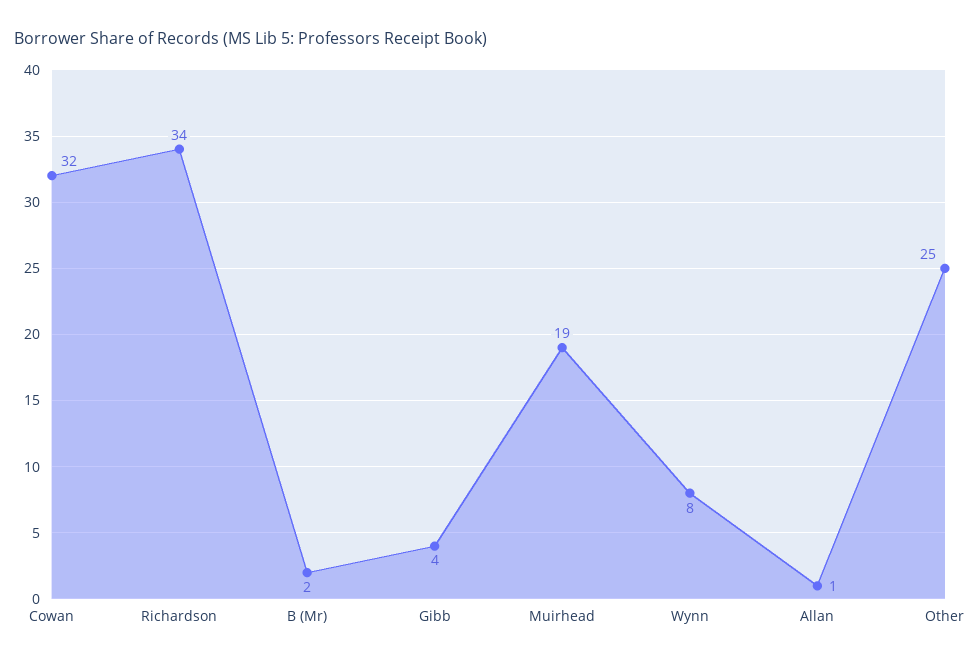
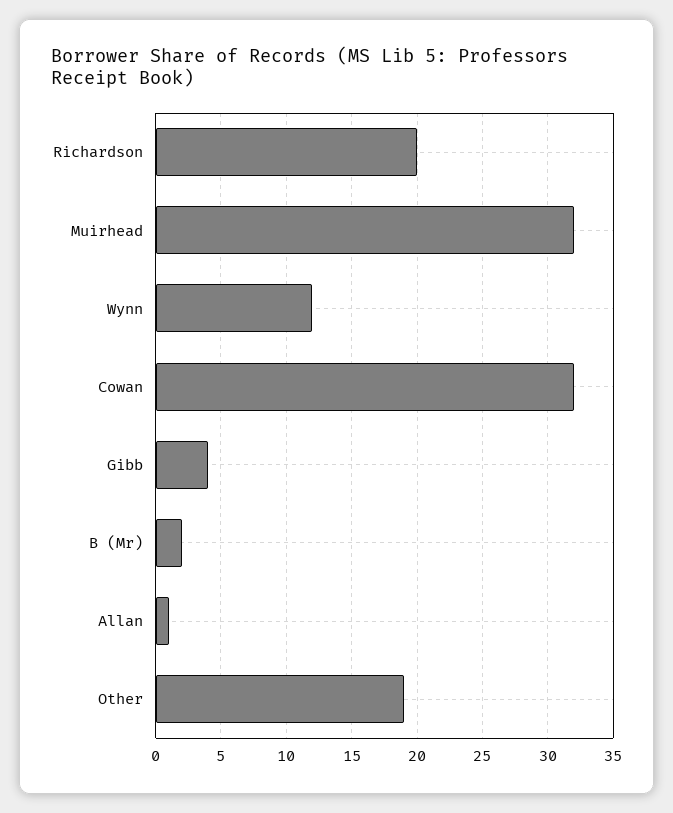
  {
    "Cowan": 32,
-   "Richardson": 34,
+   "Richardson": 20,
    "B (Mr)": 2,
    "Gibb": 4,
-   "Muirhead": 19,
+   "Muirhead": 32,
-   "Wynn": 8,
+   "Wynn": 12,
    "Allan": 1,
-   "Other": 25
+   "Other": 19
  }

